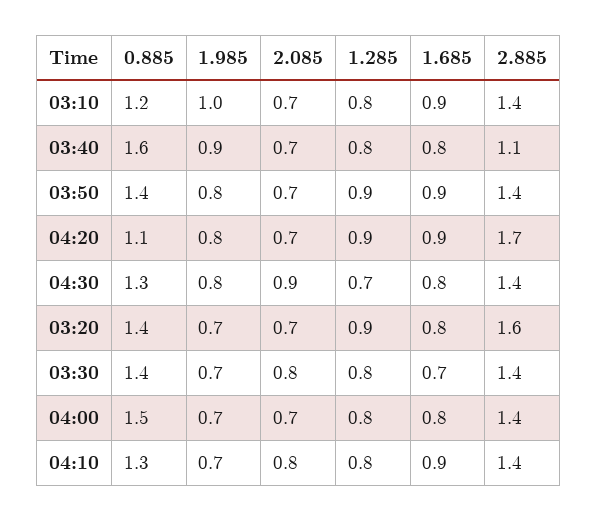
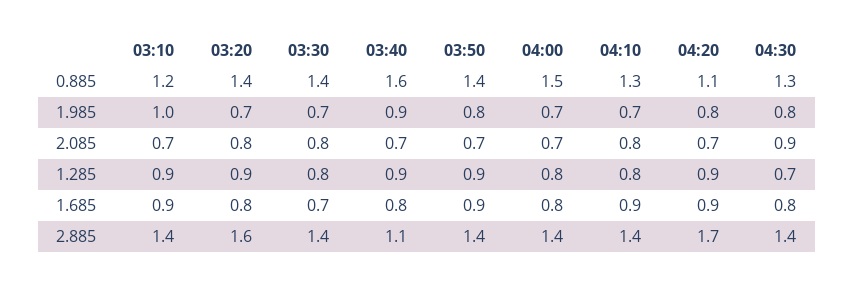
  {
    "0.885": {
      "03:10": 1.2,
      "03:40": 1.6,
      "03:50": 1.4,
      "04:20": 1.1,
      "04:30": 1.3,
      "03:20": 1.4,
      "03:30": 1.4,
      "04:00": 1.5,
      "04:10": 1.3
    },
    "1.985": {
      "03:10": 1,
      "03:40": 0.9,
      "03:50": 0.8,
      "04:20": 0.8,
      "04:30": 0.8,
      "03:20": 0.7,
      "03:30": 0.7,
      "04:00": 0.7,
      "04:10": 0.7
    },
    "2.085": {
      "03:10": 0.7,
      "03:40": 0.7,
      "03:50": 0.7,
      "04:20": 0.7,
      "04:30": 0.9,
-     "03:20": 0.7,
+     "03:20": 0.8,
      "03:30": 0.8,
      "04:00": 0.7,
      "04:10": 0.8
    },
    "1.285": {
-     "03:10": 0.8,
+     "03:10": 0.9,
-     "03:40": 0.8,
+     "03:40": 0.9,
      "03:50": 0.9,
      "04:20": 0.9,
      "04:30": 0.7,
      "03:20": 0.9,
      "03:30": 0.8,
      "04:00": 0.8,
      "04:10": 0.8
    },
    "1.685": {
      "03:10": 0.9,
      "03:40": 0.8,
      "03:50": 0.9,
      "04:20": 0.9,
      "04:30": 0.8,
      "03:20": 0.8,
      "03:30": 0.7,
      "04:00": 0.8,
      "04:10": 0.9
    },
    "2.885": {
      "03:10": 1.4,
      "03:40": 1.1,
      "03:50": 1.4,
      "04:20": 1.7,
      "04:30": 1.4,
      "03:20": 1.6,
      "03:30": 1.4,
      "04:00": 1.4,
      "04:10": 1.4
    }
  }

